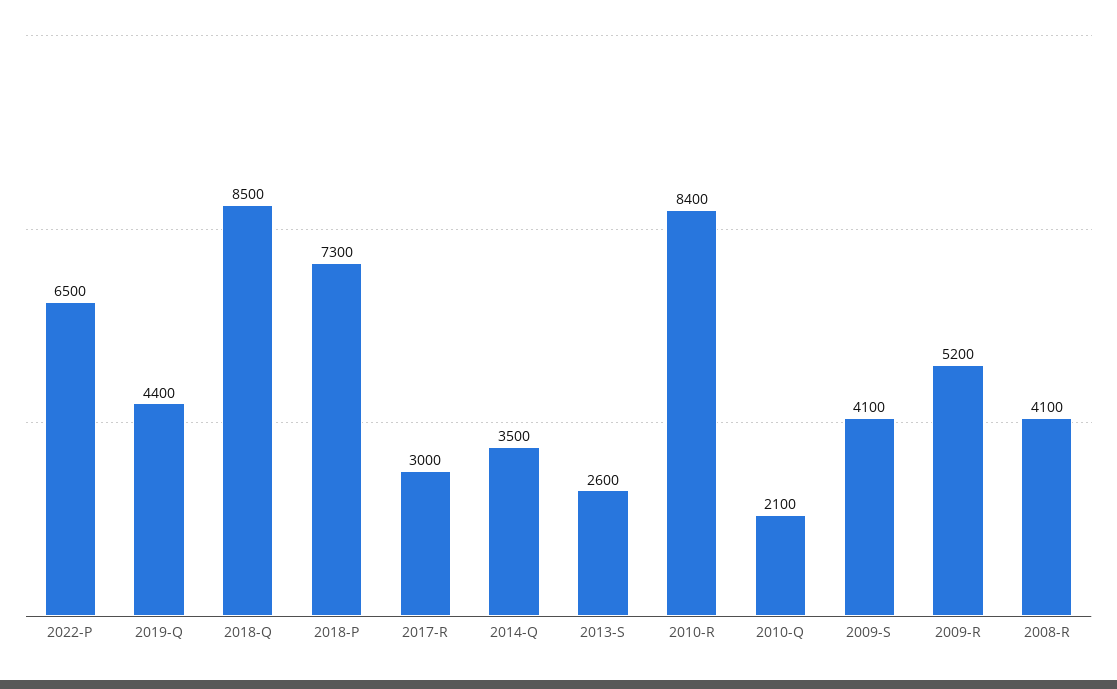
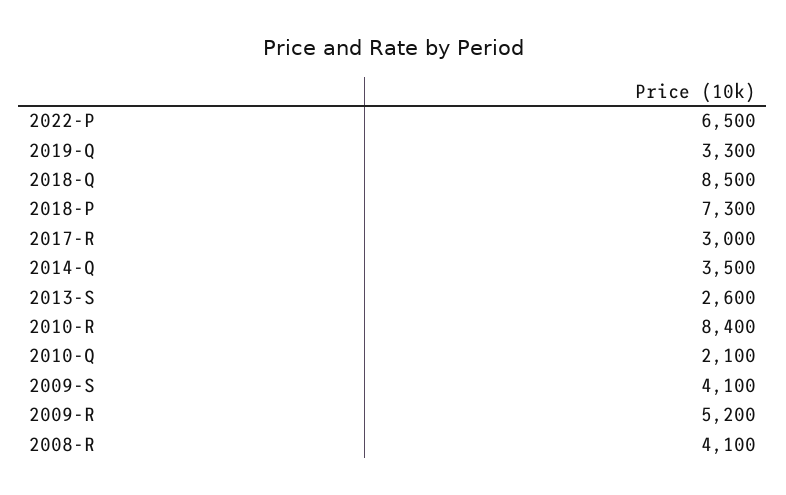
  {
    "2022-P": 6500,
-   "2019-Q": 4400,
+   "2019-Q": 3300,
    "2018-Q": 8500,
    "2018-P": 7300,
    "2017-R": 3000,
    "2014-Q": 3500,
    "2013-S": 2600,
    "2010-R": 8400,
    "2010-Q": 2100,
    "2009-S": 4100,
    "2009-R": 5200,
    "2008-R": 4100
  }

